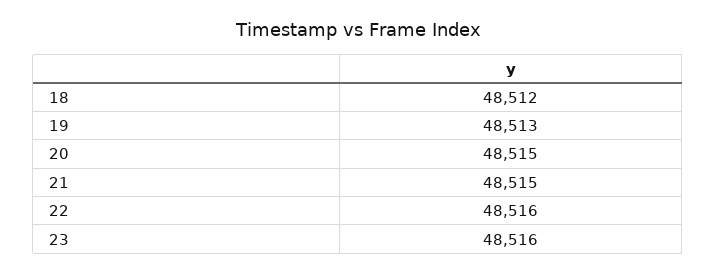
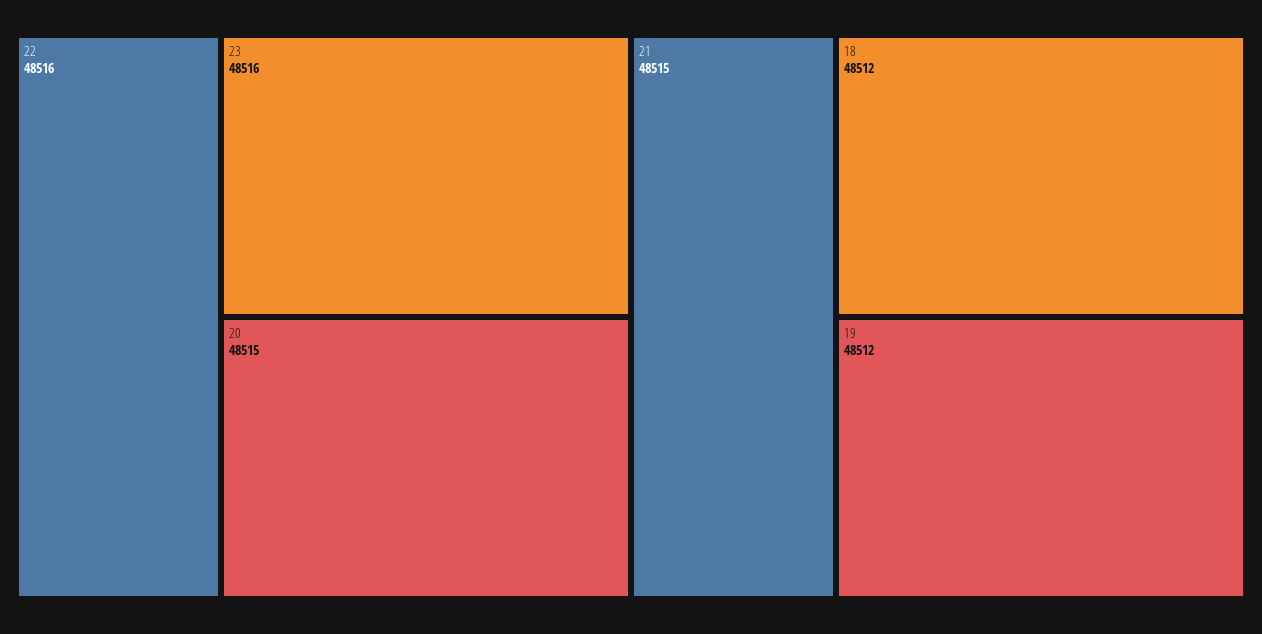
  {
    "18": 48512,
-   "19": 48513,
+   "19": 48512,
    "20": 48515,
    "21": 48515,
    "22": 48516,
    "23": 48516
  }

